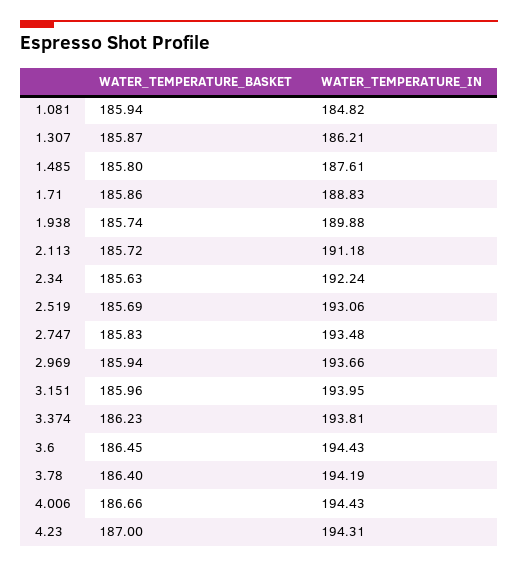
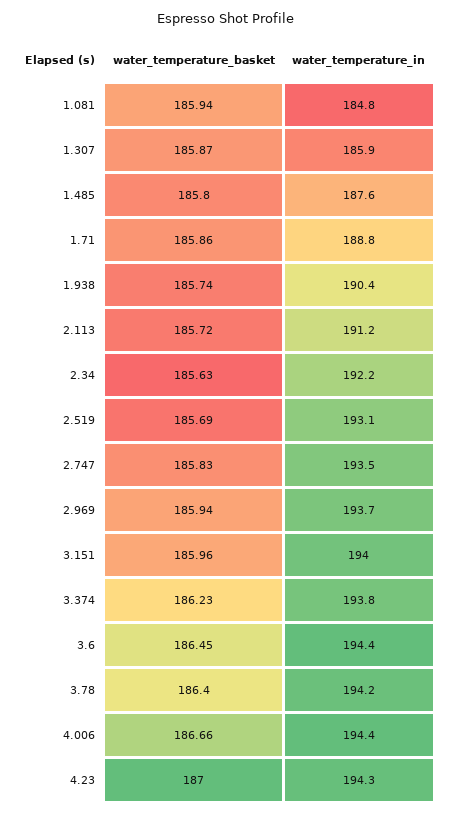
  {
    "WATER_TEMPERATURE_BASKET": {
      "1.081": 185.94,
      "1.307": 185.87,
      "1.485": 185.8,
      "1.71": 185.86,
      "1.938": 185.74,
      "2.113": 185.72,
      "2.34": 185.63,
      "2.519": 185.69,
      "2.747": 185.83,
      "2.969": 185.94,
      "3.151": 185.96,
      "3.374": 186.23,
      "3.6": 186.45,
      "3.78": 186.4,
      "4.006": 186.66,
      "4.23": 187
    },
    "WATER_TEMPERATURE_IN": {
      "1.081": 184.82,
-     "1.307": 186.21,
+     "1.307": 185.9,
      "1.485": 187.61,
      "1.71": 188.83,
-     "1.938": 189.88,
+     "1.938": 190.4,
      "2.113": 191.18,
      "2.34": 192.24,
      "2.519": 193.06,
      "2.747": 193.48,
      "2.969": 193.66,
      "3.151": 193.95,
      "3.374": 193.81,
      "3.6": 194.43,
      "3.78": 194.19,
      "4.006": 194.43,
      "4.23": 194.31
    }
  }

